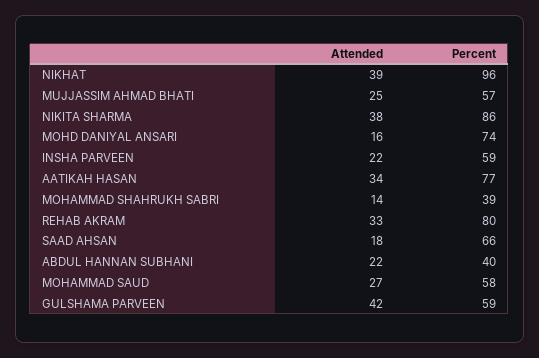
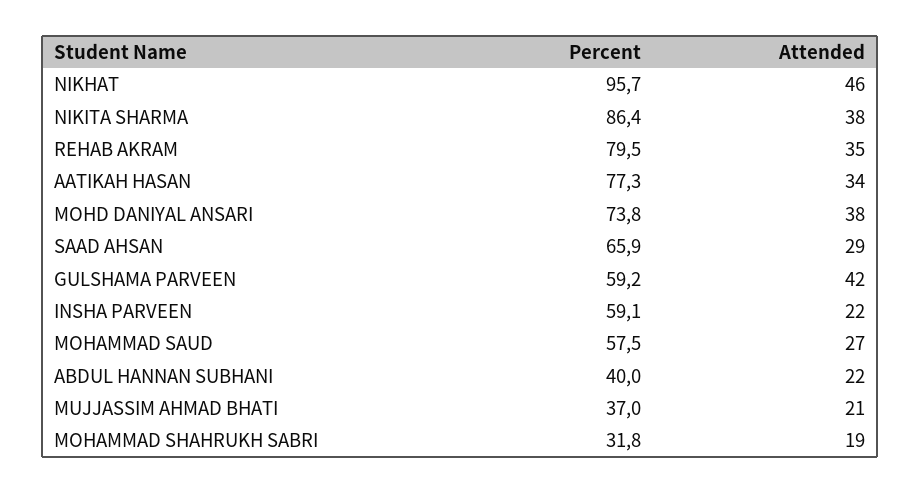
  {
    "Attended": {
-     "NIKHAT": 39,
+     "NIKHAT": 46,
-     "MUJJASSIM AHMAD BHATI": 25,
+     "MUJJASSIM AHMAD BHATI": 21,
      "NIKITA SHARMA": 38,
-     "MOHD DANIYAL ANSARI": 16,
+     "MOHD DANIYAL ANSARI": 38,
      "INSHA PARVEEN": 22,
      "AATIKAH HASAN": 34,
-     "MOHAMMAD SHAHRUKH SABRI": 14,
+     "MOHAMMAD SHAHRUKH SABRI": 19,
-     "REHAB AKRAM": 33,
+     "REHAB AKRAM": 35,
-     "SAAD AHSAN": 18,
+     "SAAD AHSAN": 29,
      "ABDUL HANNAN SUBHANI": 22,
      "MOHAMMAD SAUD": 27,
      "GULSHAMA PARVEEN": 42
    },
    "Percent": {
      "NIKHAT": 95.7,
-     "MUJJASSIM AHMAD BHATI": 57,
+     "MUJJASSIM AHMAD BHATI": 37,
      "NIKITA SHARMA": 86.4,
      "MOHD DANIYAL ANSARI": 73.8,
      "INSHA PARVEEN": 59.1,
      "AATIKAH HASAN": 77.3,
-     "MOHAMMAD SHAHRUKH SABRI": 39,
+     "MOHAMMAD SHAHRUKH SABRI": 31.8,
      "REHAB AKRAM": 79.5,
      "SAAD AHSAN": 65.9,
      "ABDUL HANNAN SUBHANI": 40,
      "MOHAMMAD SAUD": 57.5,
      "GULSHAMA PARVEEN": 59.2
    }
  }

